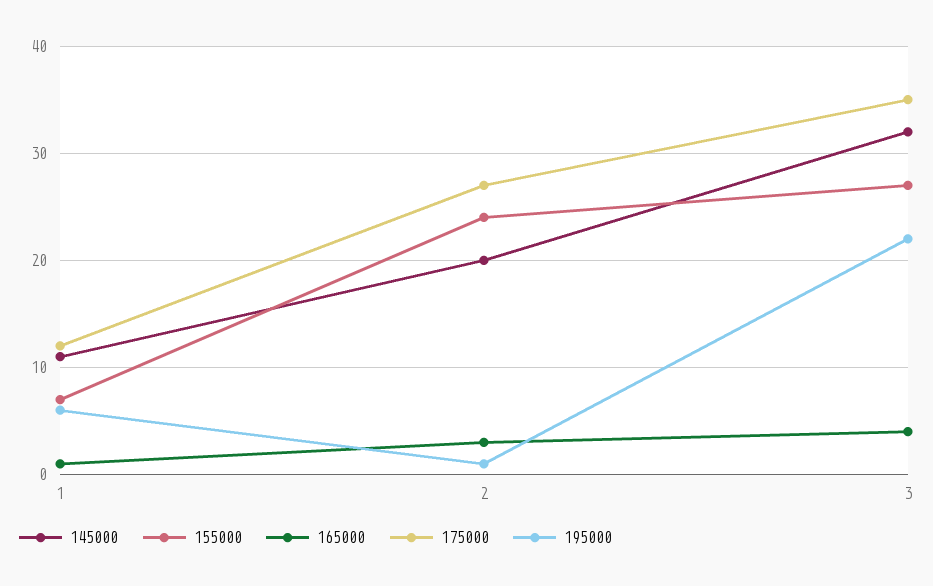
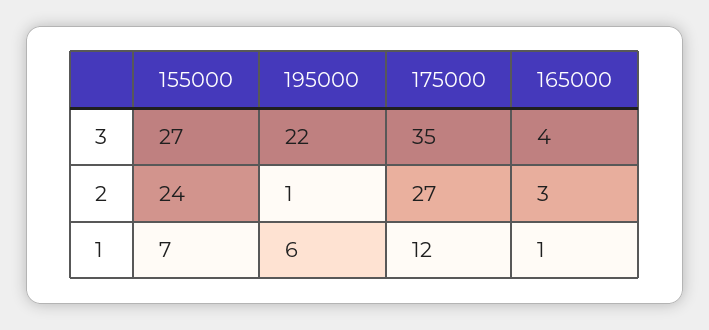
  {
-   "145000": {
-     "1": 11,
-     "2": 20,
-     "3": 32
-   },
    "155000": {
      "1": 7,
      "2": 24,
      "3": 27
    },
    "165000": {
      "1": 1,
      "2": 3,
      "3": 4
    },
    "175000": {
      "1": 12,
      "2": 27,
      "3": 35
    },
    "195000": {
      "1": 6,
      "2": 1,
      "3": 22
    }
  }

